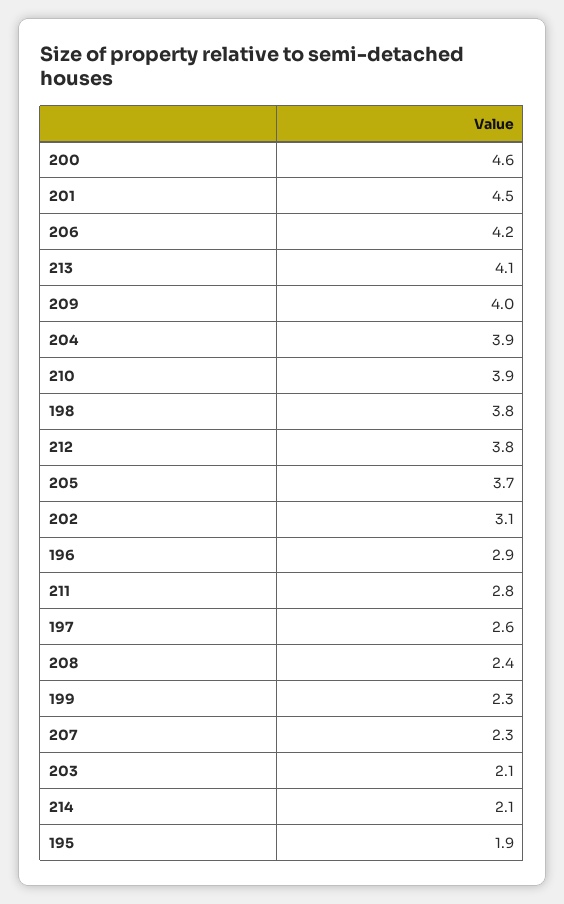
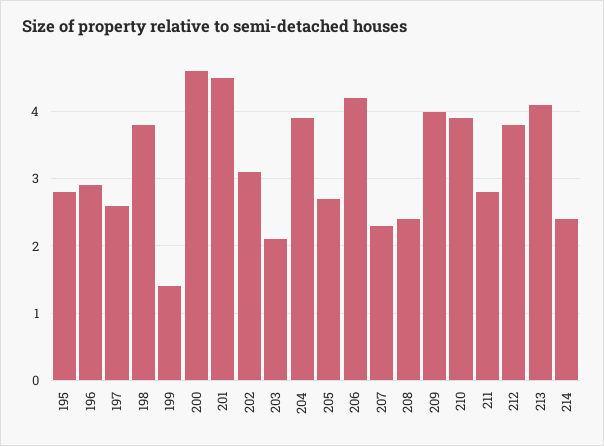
  {
    "200": 4.6,
    "201": 4.5,
    "206": 4.2,
    "213": 4.1,
    "209": 4,
    "204": 3.9,
    "210": 3.9,
    "198": 3.8,
    "212": 3.8,
-   "205": 3.7,
+   "205": 2.7,
    "202": 3.1,
    "196": 2.9,
    "211": 2.8,
    "197": 2.6,
    "208": 2.4,
-   "199": 2.3,
+   "199": 1.4,
    "207": 2.3,
    "203": 2.1,
-   "214": 2.1,
+   "214": 2.4,
-   "195": 1.9
+   "195": 2.8
  }

